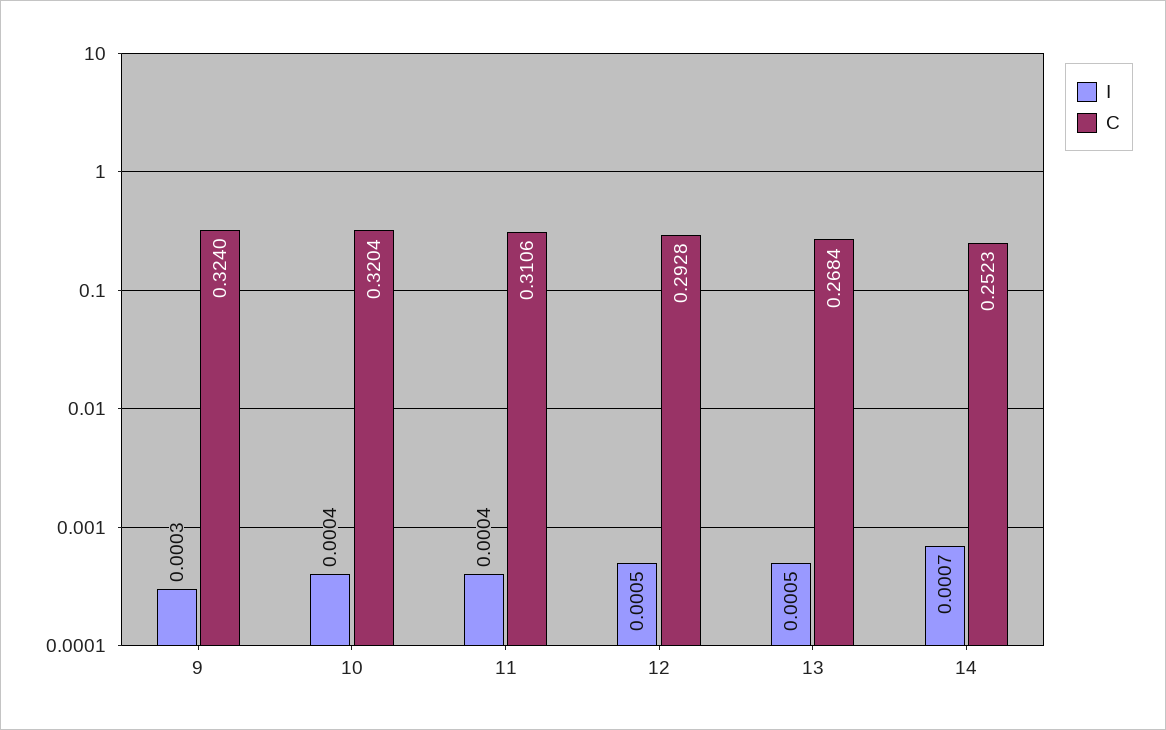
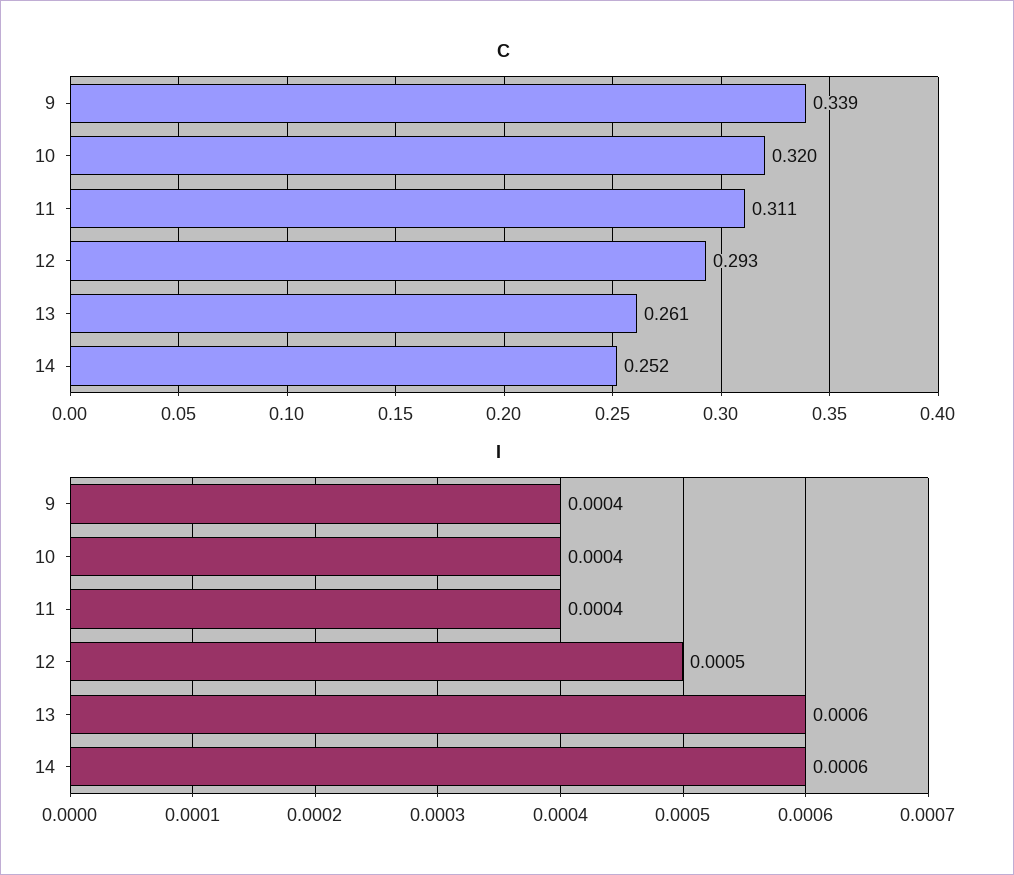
  {
    "I": {
-     "9": 0.0003,
+     "9": 0.0004,
      "10": 0.0004,
      "11": 0.0004,
      "12": 0.0005,
-     "13": 0.0005,
+     "13": 0.0006,
-     "14": 0.0007
+     "14": 0.0006
    },
    "C": {
-     "9": 0.324,
+     "9": 0.339,
      "10": 0.3204,
      "11": 0.3106,
      "12": 0.2928,
-     "13": 0.2684,
+     "13": 0.261,
      "14": 0.2523
    }
  }

